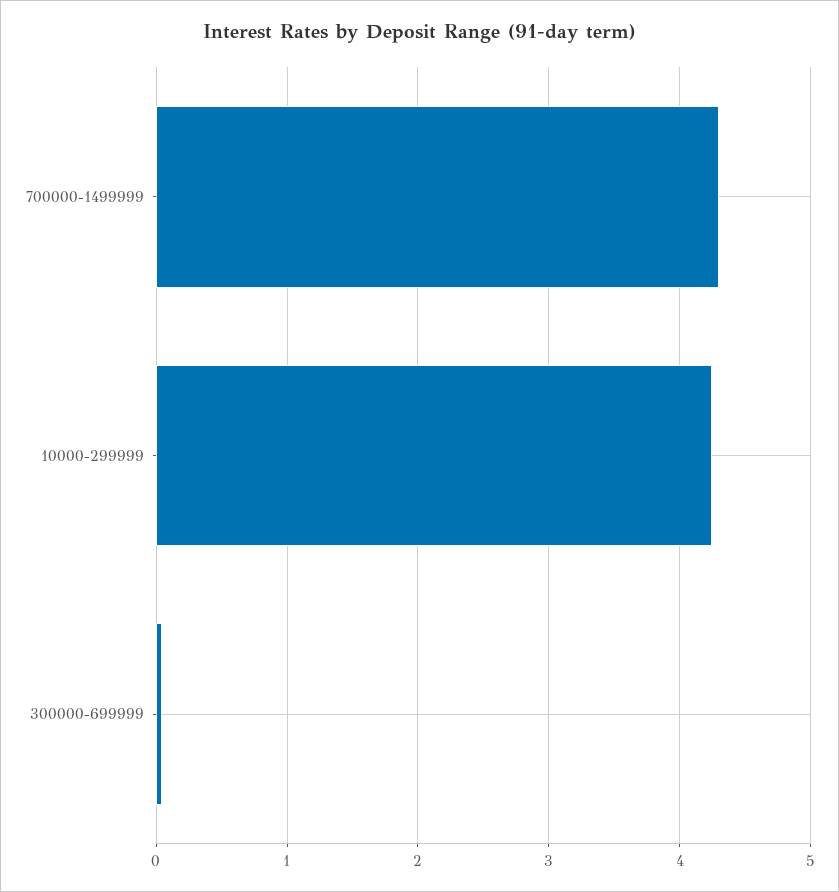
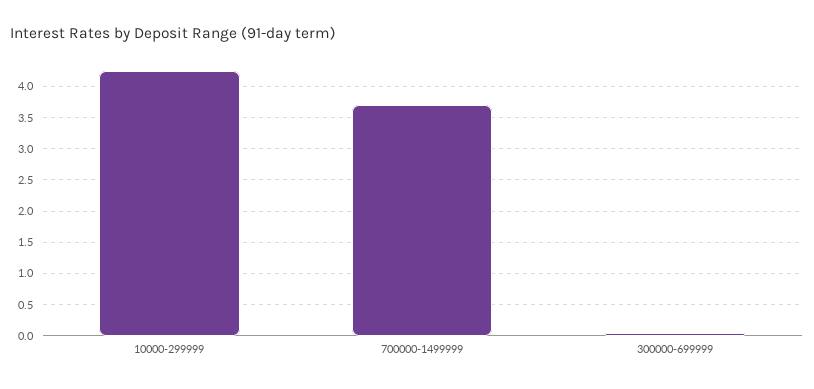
  {
-   "700000-1499999": 4.3,
+   "700000-1499999": 3.7,
    "10000-299999": 4.3,
    "300000-699999": 0
  }

